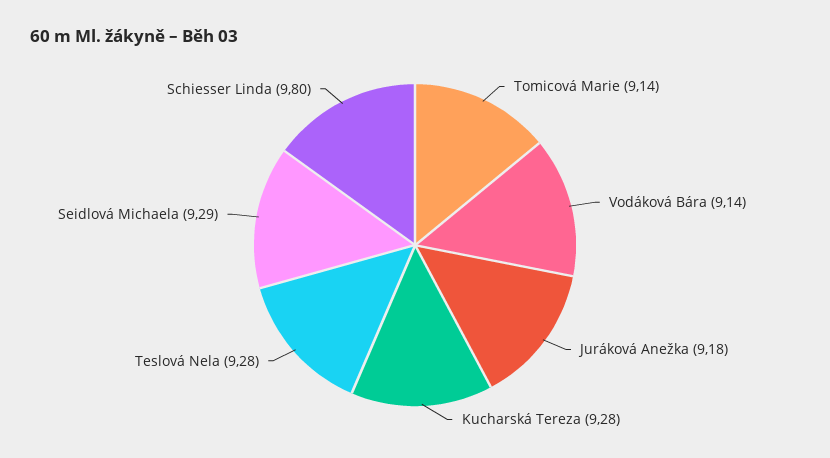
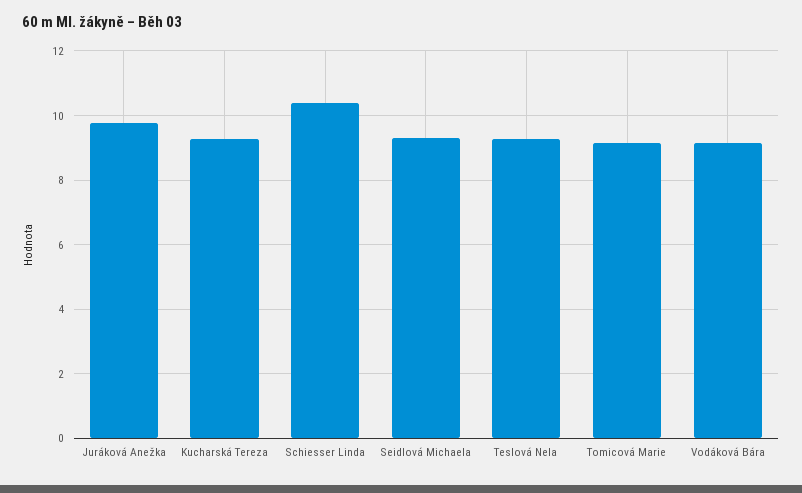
  {
    "Tomicová Marie": 9.14,
    "Vodáková Bára": 9.14,
-   "Juráková Anežka": 9.18,
+   "Juráková Anežka": 9.8,
    "Kucharská Tereza": 9.28,
    "Teslová Nela": 9.28,
    "Seidlová Michaela": 9.29,
-   "Schiesser Linda": 9.8
+   "Schiesser Linda": 10.4
  }

